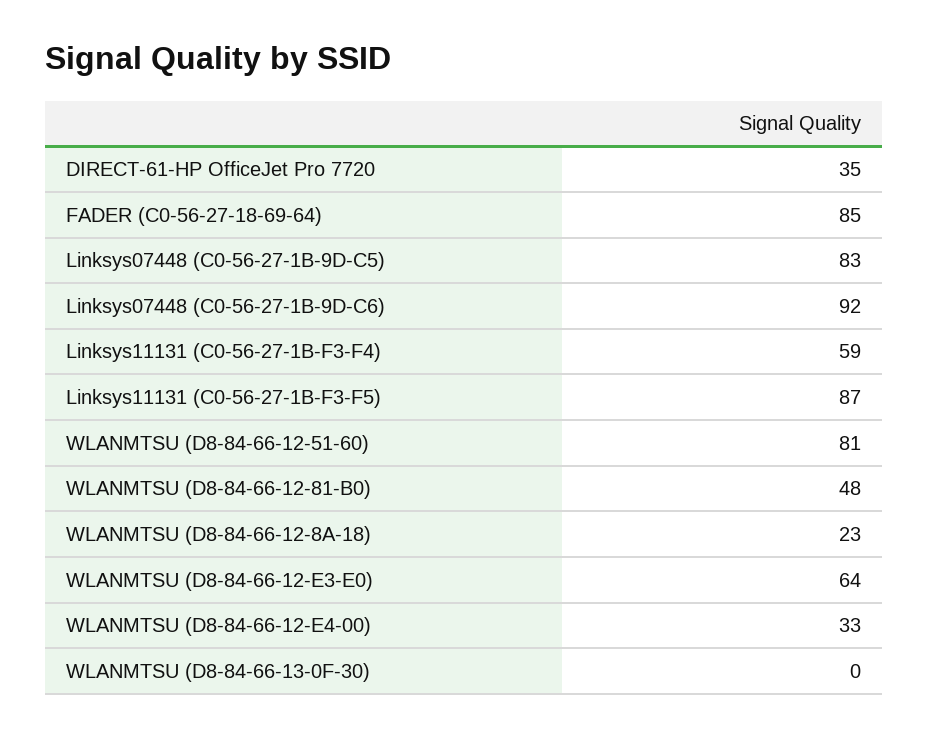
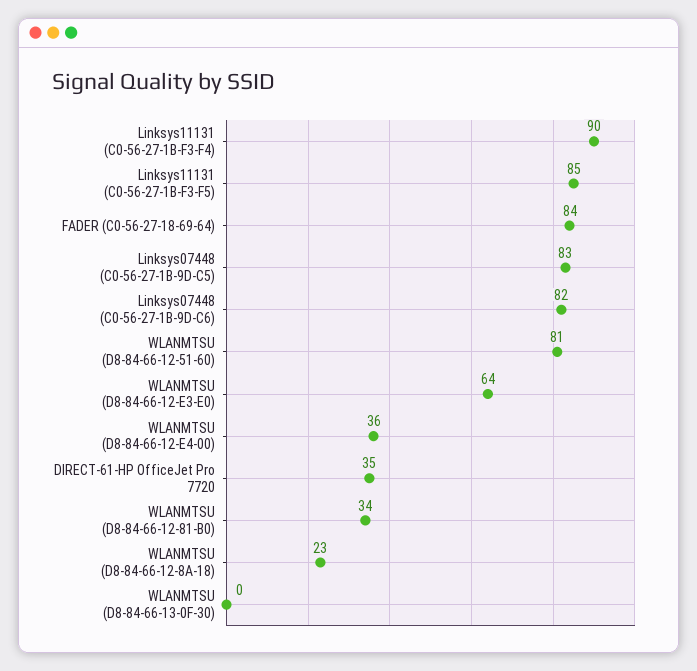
  {
    "DIRECT-61-HP OfficeJet Pro 7720": 35,
-   "FADER (C0-56-27-18-69-64)": 85,
+   "FADER (C0-56-27-18-69-64)": 84,
    "Linksys07448 (C0-56-27-1B-9D-C5)": 83,
-   "Linksys07448 (C0-56-27-1B-9D-C6)": 92,
+   "Linksys07448 (C0-56-27-1B-9D-C6)": 82,
-   "Linksys11131 (C0-56-27-1B-F3-F4)": 59,
+   "Linksys11131 (C0-56-27-1B-F3-F4)": 90,
-   "Linksys11131 (C0-56-27-1B-F3-F5)": 87,
+   "Linksys11131 (C0-56-27-1B-F3-F5)": 85,
    "WLANMTSU (D8-84-66-12-51-60)": 81,
-   "WLANMTSU (D8-84-66-12-81-B0)": 48,
+   "WLANMTSU (D8-84-66-12-81-B0)": 34,
    "WLANMTSU (D8-84-66-12-8A-18)": 23,
    "WLANMTSU (D8-84-66-12-E3-E0)": 64,
-   "WLANMTSU (D8-84-66-12-E4-00)": 33,
+   "WLANMTSU (D8-84-66-12-E4-00)": 36,
    "WLANMTSU (D8-84-66-13-0F-30)": 0
  }

